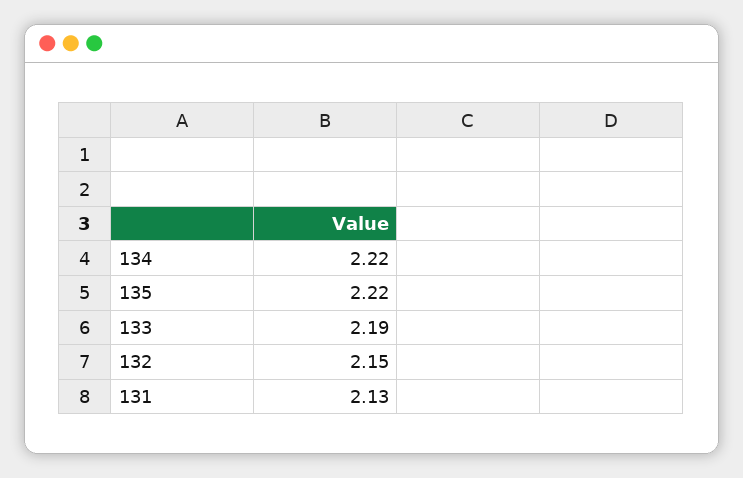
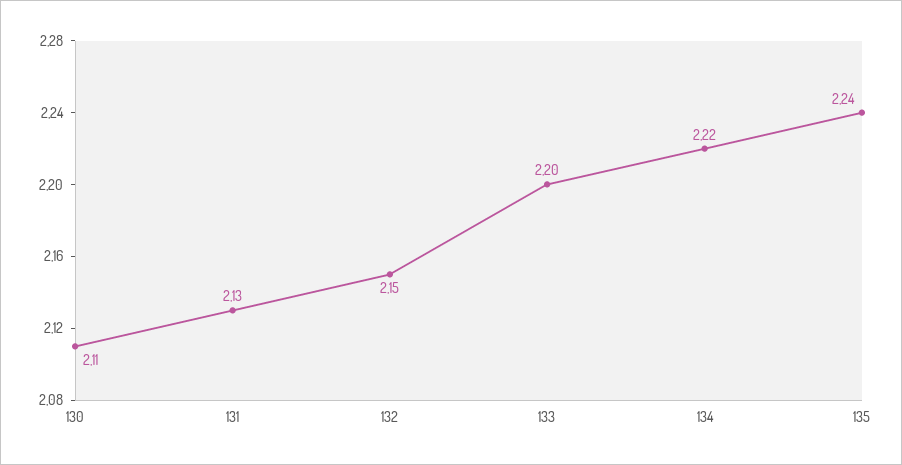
  {
    "134": 2.22,
-   "135": 2.22,
+   "135": 2.24,
-   "133": 2.19,
+   "133": 2.2,
    "132": 2.15,
-   "131": 2.13
+   "131": 2.13,
+   "130": 2.11
  }

